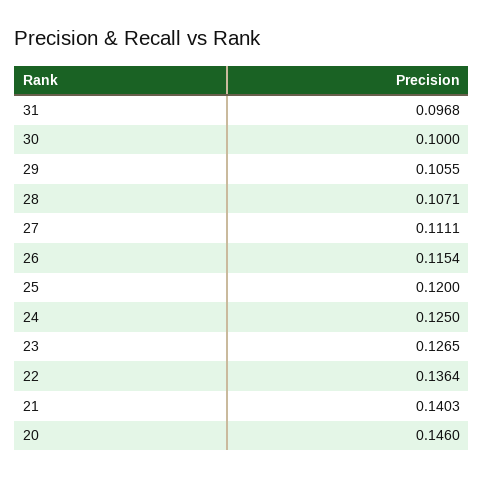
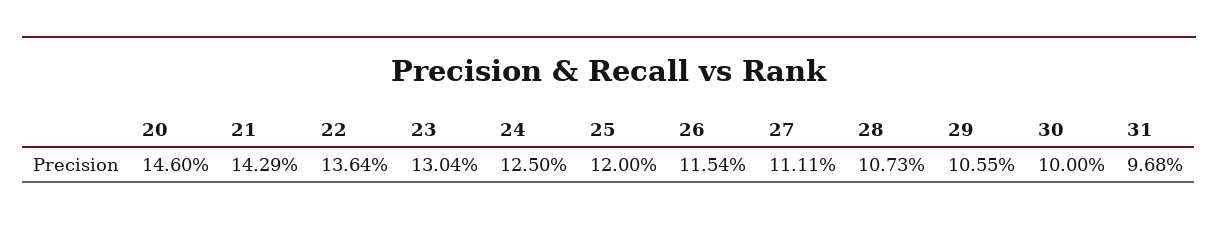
  {
    "31": 0.0968,
    "30": 0.1,
    "29": 0.1055,
-   "28": 0.1071,
+   "28": 0.1073,
    "27": 0.1111,
    "26": 0.1154,
    "25": 0.12,
    "24": 0.125,
-   "23": 0.1265,
+   "23": 0.1304,
    "22": 0.1364,
-   "21": 0.1403,
+   "21": 0.1429,
    "20": 0.146
  }

